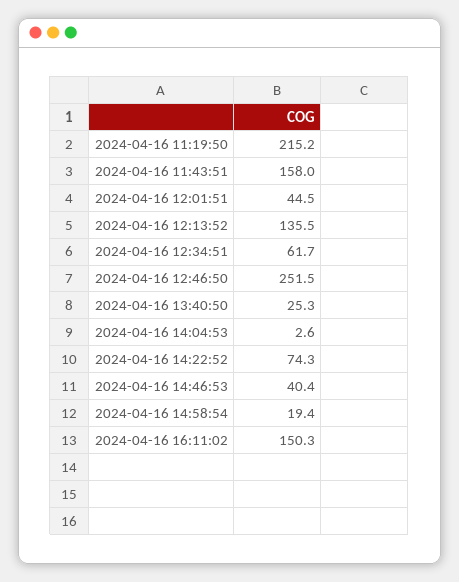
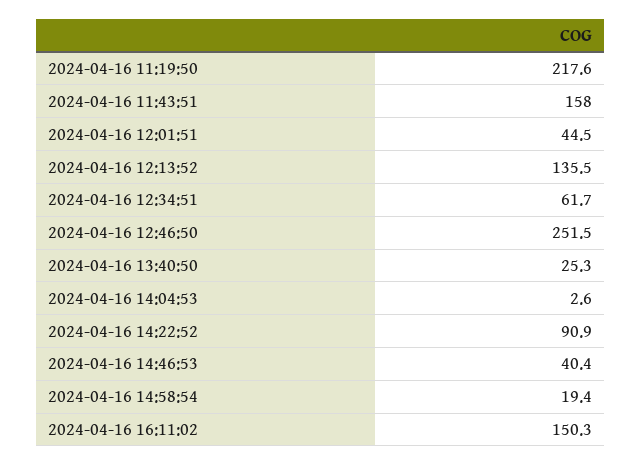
  {
-   "2024-04-16 11:19:50": 215.2,
+   "2024-04-16 11:19:50": 217.6,
    "2024-04-16 11:43:51": 158,
    "2024-04-16 12:01:51": 44.5,
    "2024-04-16 12:13:52": 135.5,
    "2024-04-16 12:34:51": 61.7,
    "2024-04-16 12:46:50": 251.5,
    "2024-04-16 13:40:50": 25.3,
    "2024-04-16 14:04:53": 2.6,
-   "2024-04-16 14:22:52": 74.3,
+   "2024-04-16 14:22:52": 90.9,
    "2024-04-16 14:46:53": 40.4,
    "2024-04-16 14:58:54": 19.4,
    "2024-04-16 16:11:02": 150.3
  }

